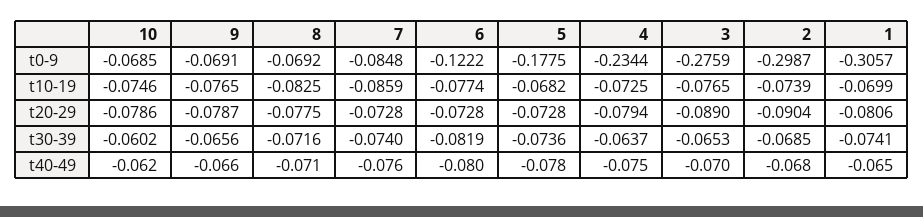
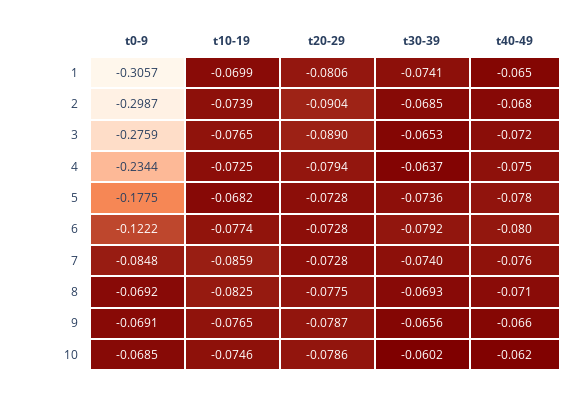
  {
    "10": {
      "t0-9": -0.0685,
      "t10-19": -0.0746,
      "t20-29": -0.0786,
      "t30-39": -0.0602,
      "t40-49": -0.062
    },
    "9": {
      "t0-9": -0.0691,
      "t10-19": -0.0765,
      "t20-29": -0.0787,
      "t30-39": -0.0656,
      "t40-49": -0.066
    },
    "8": {
      "t0-9": -0.0692,
      "t10-19": -0.0825,
      "t20-29": -0.0775,
-     "t30-39": -0.0716,
+     "t30-39": -0.0693,
      "t40-49": -0.071
    },
    "7": {
      "t0-9": -0.0848,
      "t10-19": -0.0859,
      "t20-29": -0.0728,
      "t30-39": -0.074,
      "t40-49": -0.076
    },
    "6": {
      "t0-9": -0.1222,
      "t10-19": -0.0774,
      "t20-29": -0.0728,
-     "t30-39": -0.0819,
+     "t30-39": -0.0792,
      "t40-49": -0.08
    },
    "5": {
      "t0-9": -0.1775,
      "t10-19": -0.0682,
      "t20-29": -0.0728,
      "t30-39": -0.0736,
      "t40-49": -0.078
    },
    "4": {
      "t0-9": -0.2344,
      "t10-19": -0.0725,
      "t20-29": -0.0794,
      "t30-39": -0.0637,
      "t40-49": -0.075
    },
    "3": {
      "t0-9": -0.2759,
      "t10-19": -0.0765,
      "t20-29": -0.089,
      "t30-39": -0.0653,
-     "t40-49": -0.07
+     "t40-49": -0.072
    },
    "2": {
      "t0-9": -0.2987,
      "t10-19": -0.0739,
      "t20-29": -0.0904,
      "t30-39": -0.0685,
      "t40-49": -0.068
    },
    "1": {
      "t0-9": -0.3057,
      "t10-19": -0.0699,
      "t20-29": -0.0806,
      "t30-39": -0.0741,
      "t40-49": -0.065
    }
  }

